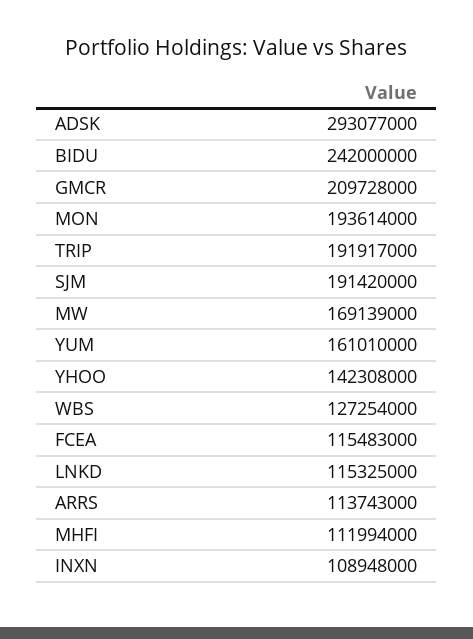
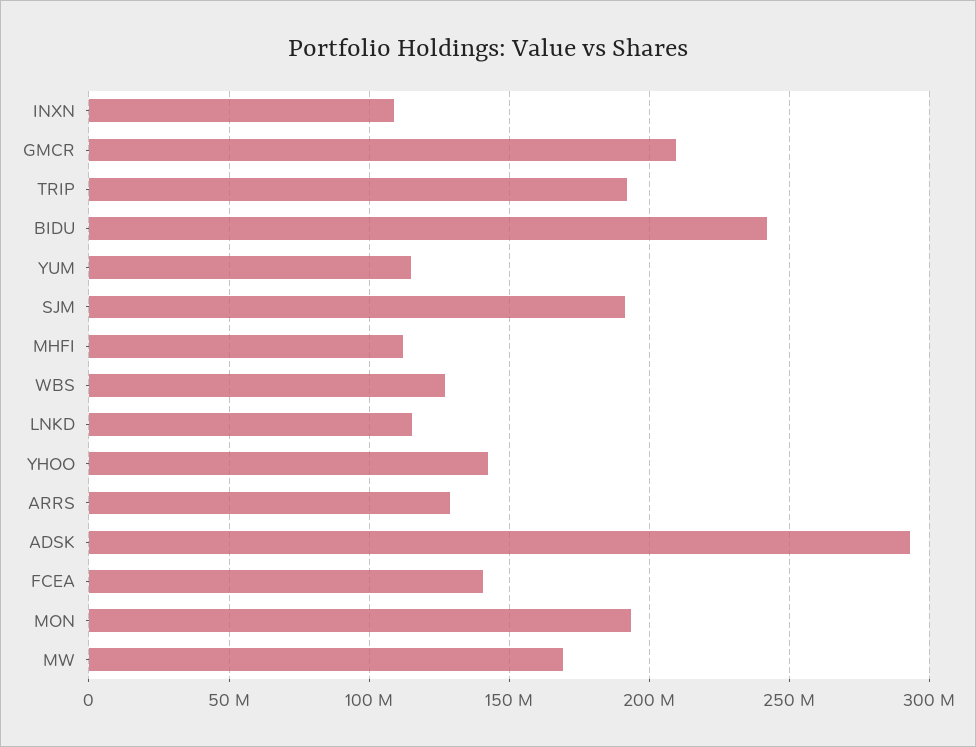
  {
    "ADSK": 293077000,
    "BIDU": 242000000,
    "GMCR": 209728000,
    "MON": 193614000,
    "TRIP": 191917000,
    "SJM": 191420000,
    "MW": 169139000,
-   "YUM": 161010000,
+   "YUM": 115000000,
    "YHOO": 142308000,
    "WBS": 127254000,
-   "FCEA": 115483000,
+   "FCEA": 140000000,
    "LNKD": 115325000,
-   "ARRS": 113743000,
+   "ARRS": 130000000,
    "MHFI": 111994000,
    "INXN": 108948000
  }

